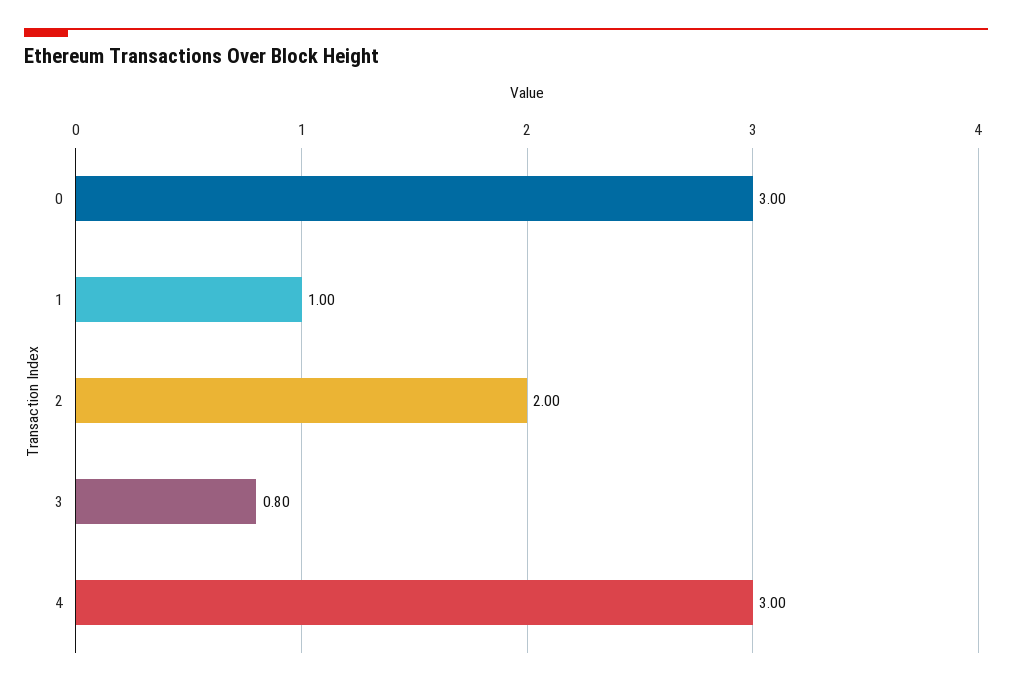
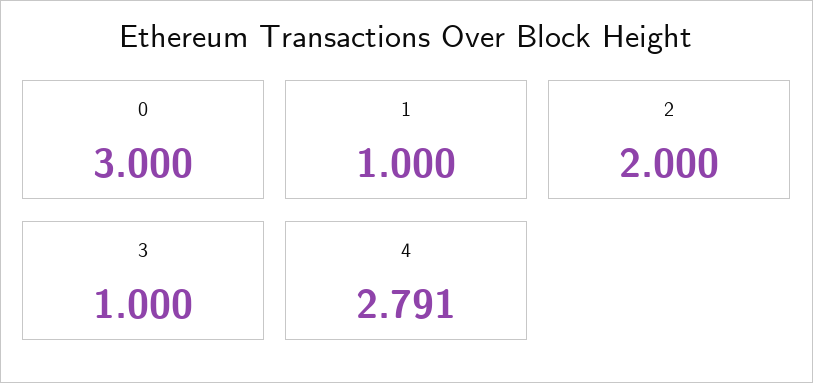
  {
    "0": 3,
    "1": 1,
    "2": 2,
-   "3": 0.8,
+   "3": 1,
-   "4": 3
+   "4": 2.791
  }

